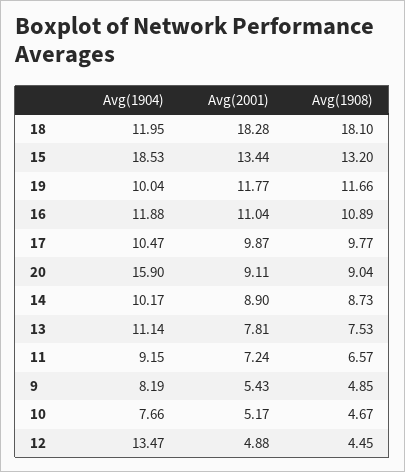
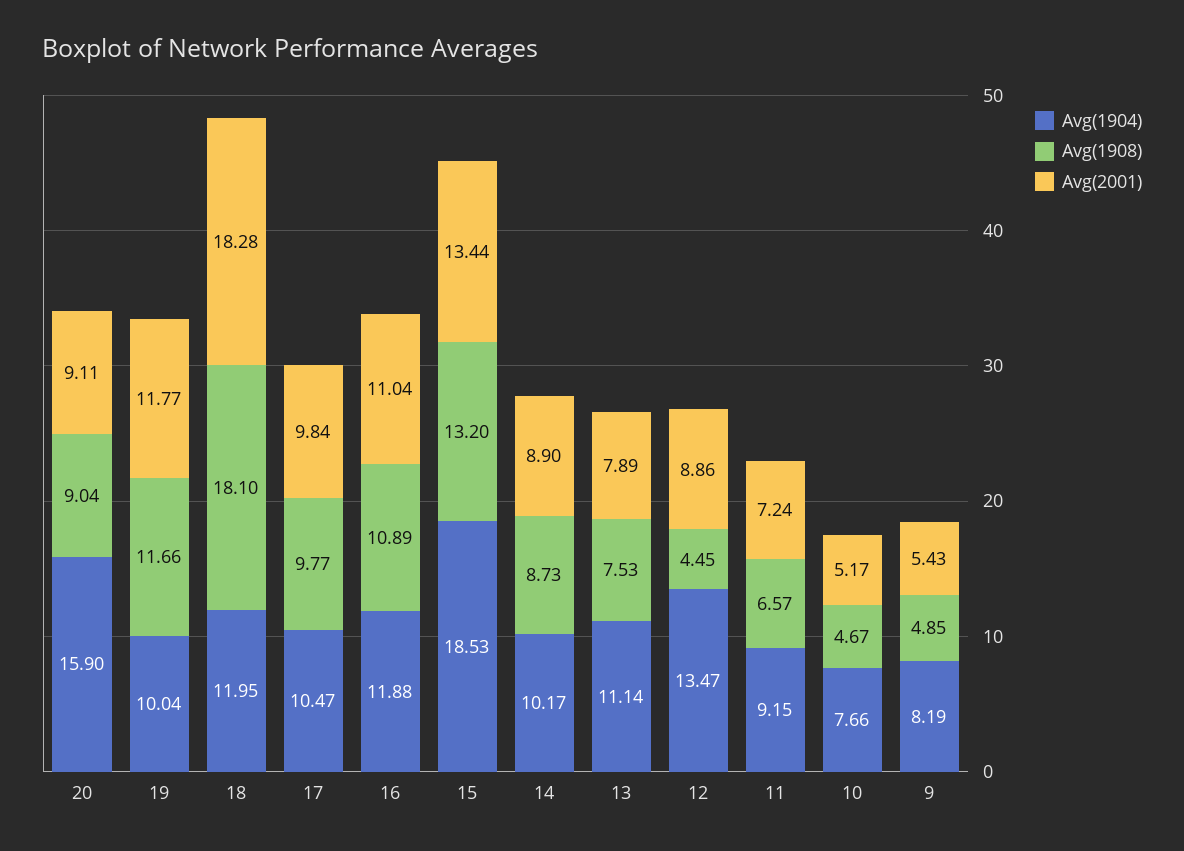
  {
    "Avg(1904)": {
      "18": 11.95,
      "15": 18.53,
      "19": 10.04,
      "16": 11.88,
      "17": 10.47,
      "20": 15.9,
      "14": 10.17,
      "13": 11.14,
      "11": 9.15,
      "9": 8.19,
      "10": 7.66,
      "12": 13.47
    },
    "Avg(2001)": {
      "18": 18.28,
      "15": 13.44,
      "19": 11.77,
      "16": 11.04,
-     "17": 9.87,
+     "17": 9.84,
      "20": 9.11,
      "14": 8.9,
-     "13": 7.81,
+     "13": 7.89,
      "11": 7.24,
      "9": 5.43,
      "10": 5.17,
-     "12": 4.88
+     "12": 8.86
    },
    "Avg(1908)": {
      "18": 18.1,
      "15": 13.2,
      "19": 11.66,
      "16": 10.89,
      "17": 9.77,
      "20": 9.04,
      "14": 8.73,
      "13": 7.53,
      "11": 6.57,
      "9": 4.85,
      "10": 4.67,
      "12": 4.45
    }
  }

